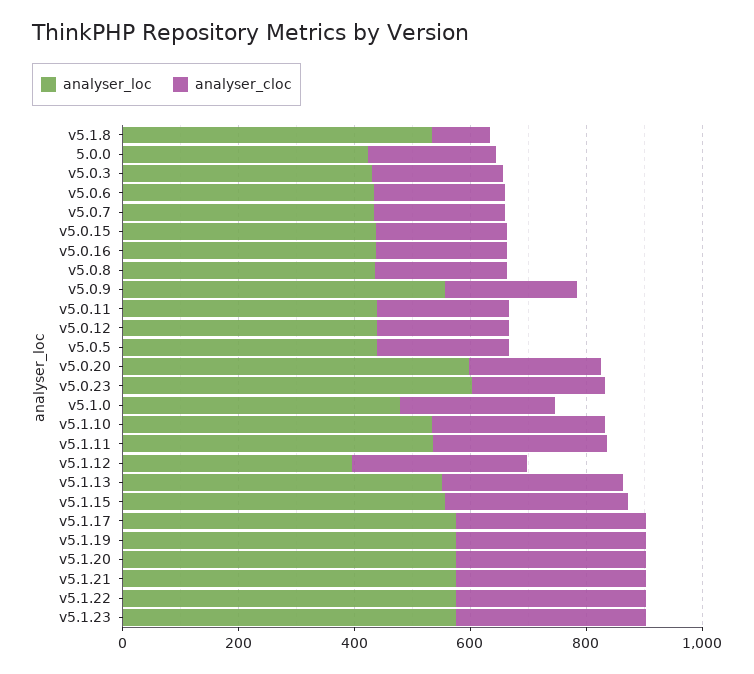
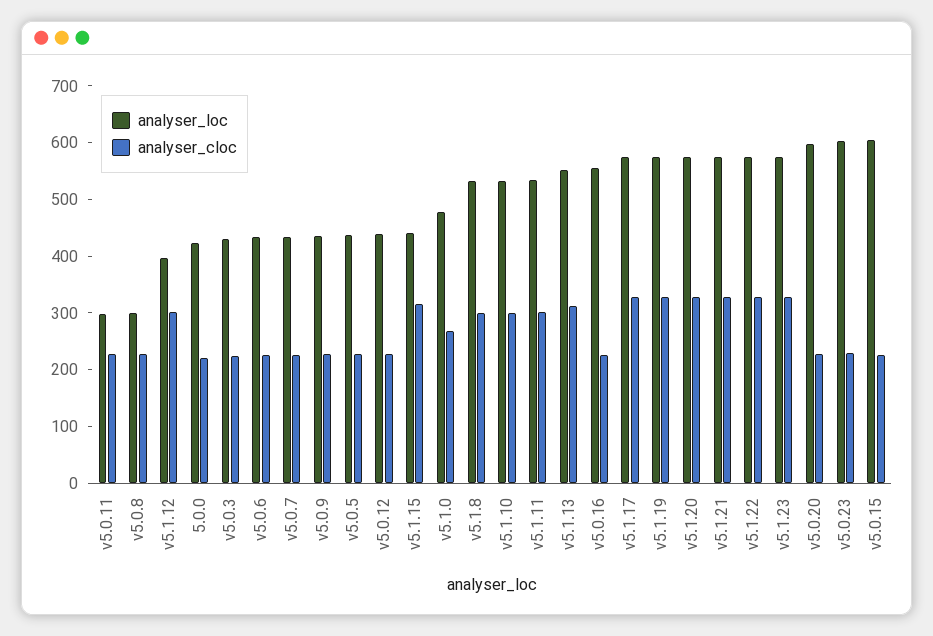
  {
    "analyser_loc": {
      "v5.1.8": 540,
      "5.0.0": 420,
      "v5.0.3": 440,
      "v5.0.6": 440,
      "v5.0.7": 440,
-     "v5.0.15": 450,
+     "v5.0.15": 600,
-     "v5.0.16": 450,
+     "v5.0.16": 560,
-     "v5.0.8": 450,
+     "v5.0.8": 300,
-     "v5.0.9": 550,
+     "v5.0.9": 440,
-     "v5.0.11": 450,
+     "v5.0.11": 300,
      "v5.0.12": 440,
      "v5.0.5": 440,
      "v5.0.20": 600,
      "v5.0.23": 600,
      "v5.1.0": 480,
      "v5.1.10": 540,
      "v5.1.11": 540,
      "v5.1.12": 400,
      "v5.1.13": 560,
-     "v5.1.15": 550,
+     "v5.1.15": 440,
      "v5.1.17": 580,
      "v5.1.19": 580,
      "v5.1.20": 580,
      "v5.1.21": 580,
      "v5.1.22": 580,
      "v5.1.23": 580
    },
    "analyser_cloc": {
-     "v5.1.8": 100,
+     "v5.1.8": 300,
      "5.0.0": 220,
      "v5.0.3": 220,
      "v5.0.6": 220,
      "v5.0.7": 220,
      "v5.0.15": 220,
      "v5.0.16": 220,
      "v5.0.8": 220,
      "v5.0.9": 220,
      "v5.0.11": 220,
      "v5.0.12": 220,
      "v5.0.5": 220,
      "v5.0.20": 220,
      "v5.0.23": 220,
      "v5.1.0": 260,
      "v5.1.10": 300,
      "v5.1.11": 300,
      "v5.1.12": 300,
      "v5.1.13": 320,
      "v5.1.15": 320,
      "v5.1.17": 320,
      "v5.1.19": 320,
      "v5.1.20": 320,
      "v5.1.21": 320,
      "v5.1.22": 320,
      "v5.1.23": 320
    }
  }

